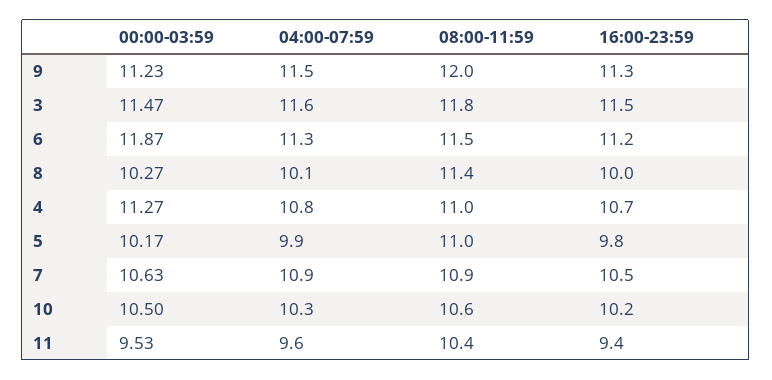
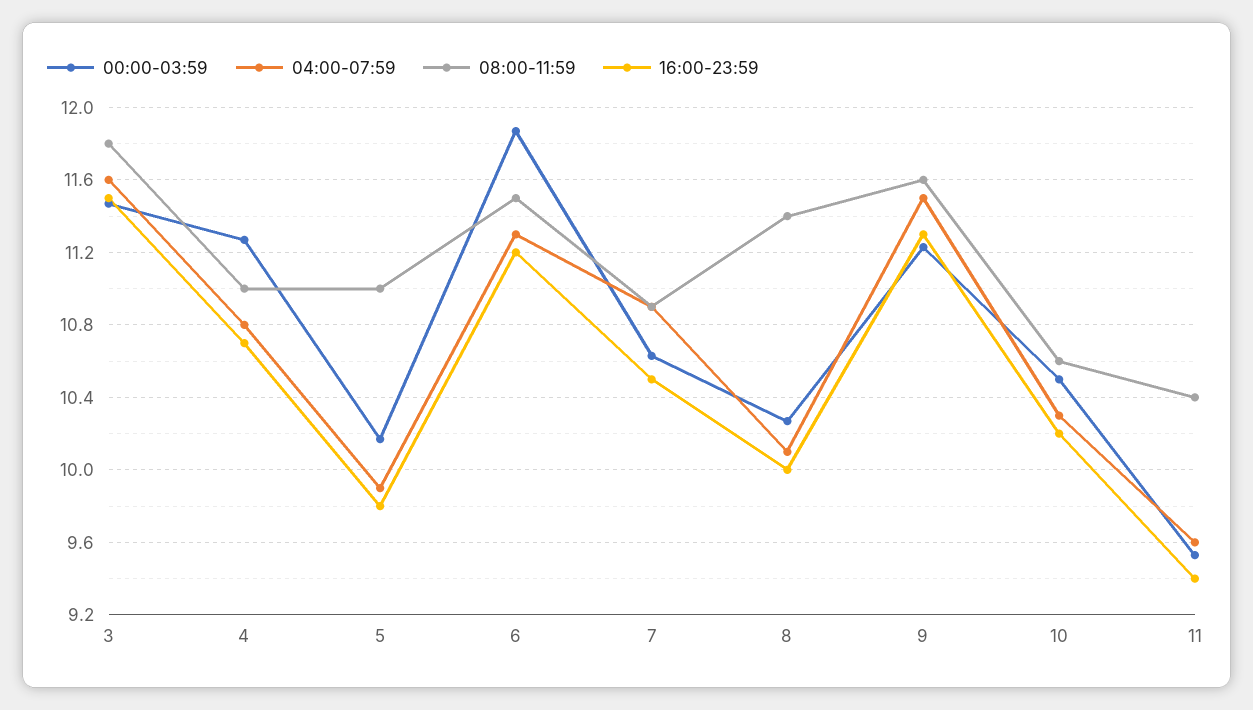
  {
    "00:00-03:59": {
      "9": 11.23,
      "3": 11.47,
      "6": 11.87,
      "8": 10.27,
      "4": 11.27,
      "5": 10.17,
      "7": 10.63,
      "10": 10.5,
      "11": 9.53
    },
    "04:00-07:59": {
      "9": 11.5,
      "3": 11.6,
      "6": 11.3,
      "8": 10.1,
      "4": 10.8,
      "5": 9.9,
      "7": 10.9,
      "10": 10.3,
      "11": 9.6
    },
    "08:00-11:59": {
-     "9": 12,
+     "9": 11.6,
      "3": 11.8,
      "6": 11.5,
      "8": 11.4,
      "4": 11,
      "5": 11,
      "7": 10.9,
      "10": 10.6,
      "11": 10.4
    },
    "16:00-23:59": {
      "9": 11.3,
      "3": 11.5,
      "6": 11.2,
      "8": 10,
      "4": 10.7,
      "5": 9.8,
      "7": 10.5,
      "10": 10.2,
      "11": 9.4
    }
  }

